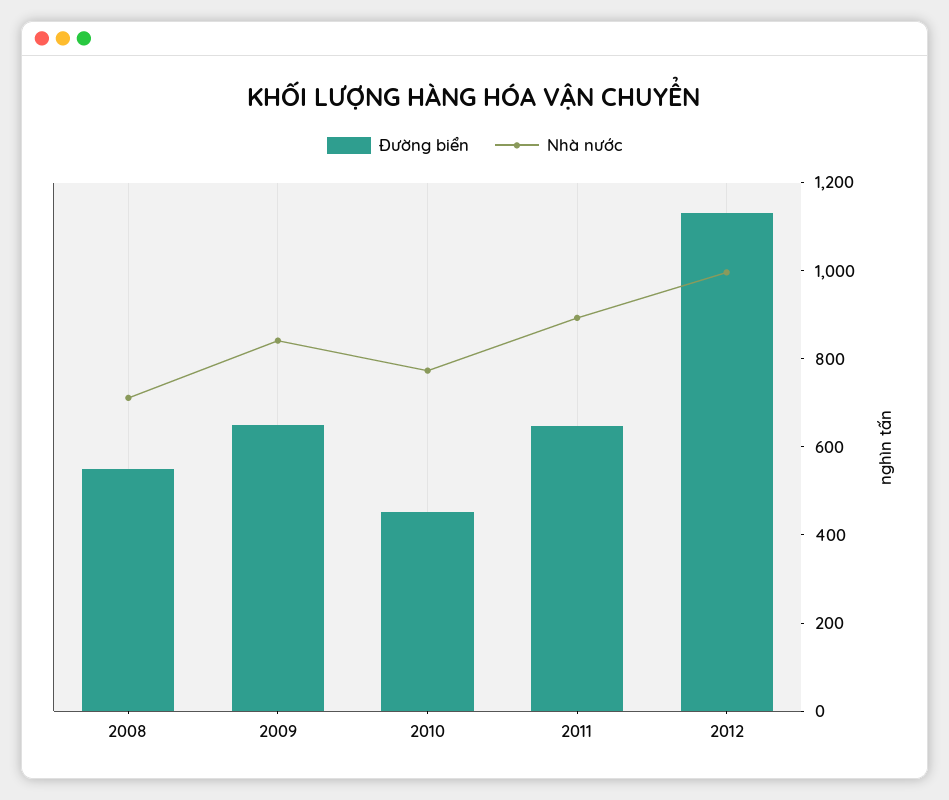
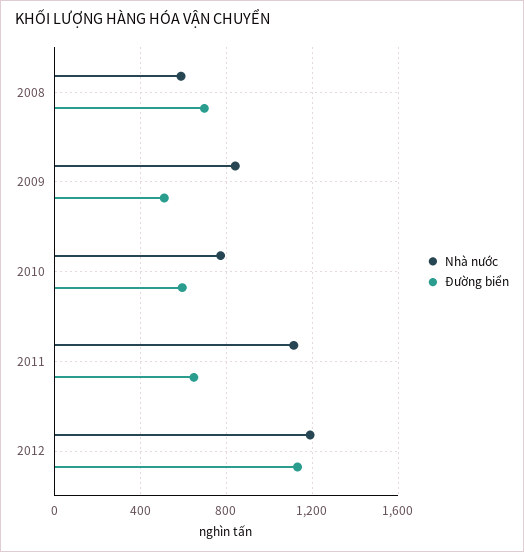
  {
    "Đường biển": {
-     "2008": 550,
+     "2008": 700,
-     "2009": 650,
+     "2009": 500,
-     "2010": 450,
+     "2010": 600,
      "2011": 650,
      "2012": 1150
    },
    "Nhà nước": {
-     "2008": 700,
+     "2008": 600,
      "2009": 850,
      "2010": 750,
-     "2011": 900,
+     "2011": 1100,
-     "2012": 1000
+     "2012": 1200
    }
  }

